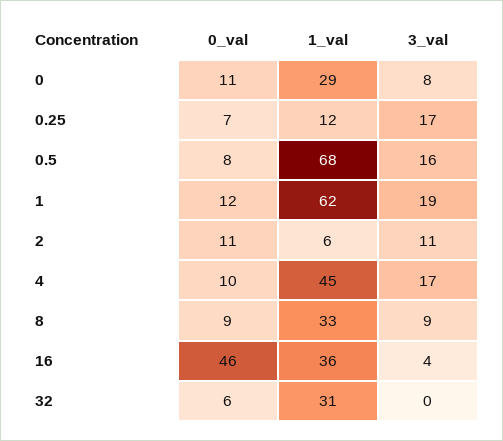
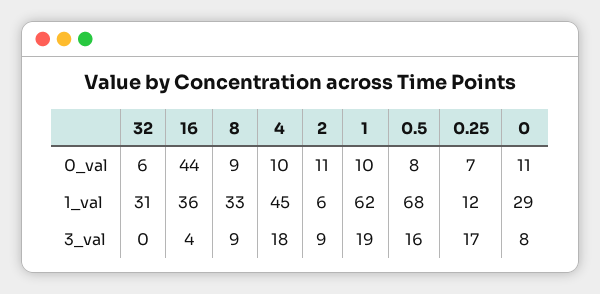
  {
    "0_val": {
      "0": 11,
      "0.25": 7,
      "0.5": 8,
-     "1": 12,
+     "1": 10,
      "2": 11,
      "4": 10,
      "8": 9,
-     "16": 46,
+     "16": 44,
      "32": 6
    },
    "1_val": {
      "0": 29,
      "0.25": 12,
      "0.5": 68,
      "1": 62,
      "2": 6,
      "4": 45,
      "8": 33,
      "16": 36,
      "32": 31
    },
    "3_val": {
      "0": 8,
      "0.25": 17,
      "0.5": 16,
      "1": 19,
-     "2": 11,
+     "2": 9,
-     "4": 17,
+     "4": 18,
      "8": 9,
      "16": 4,
      "32": 0
    }
  }

